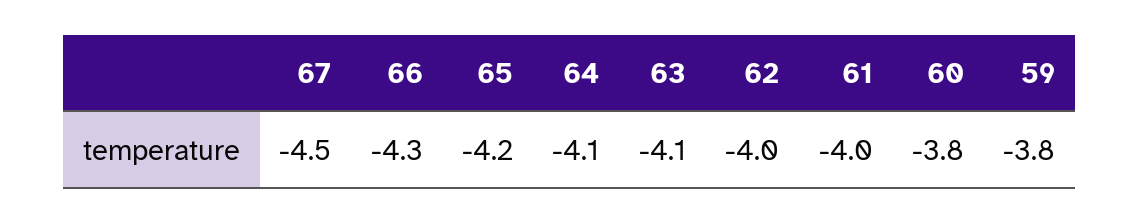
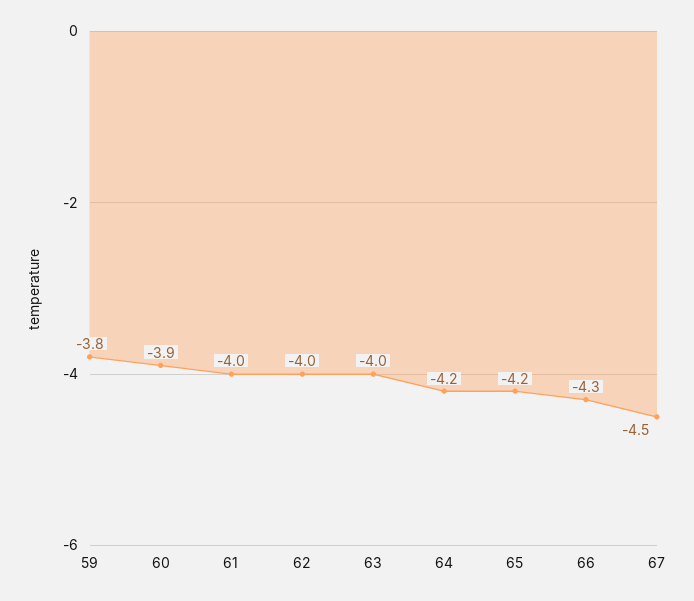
  {
    "67": -4.5,
    "66": -4.3,
    "65": -4.2,
-   "64": -4.1,
+   "64": -4.2,
-   "63": -4.1,
+   "63": -4,
    "62": -4,
    "61": -4,
-   "60": -3.8,
+   "60": -3.9,
    "59": -3.8
  }

